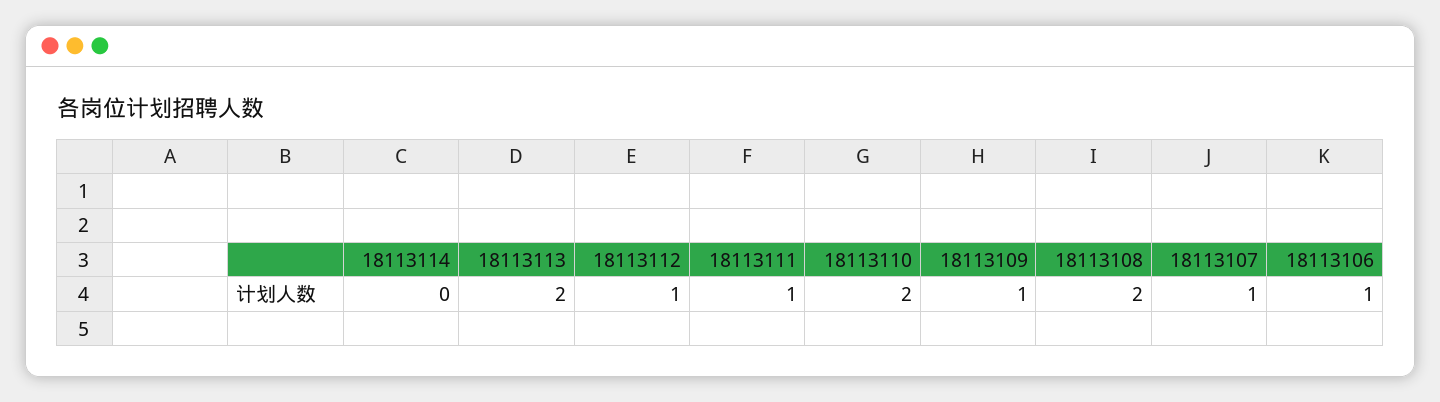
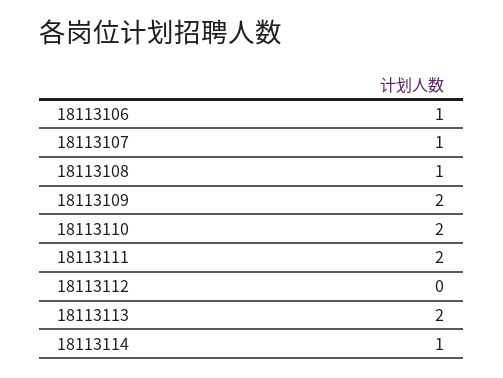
  {
-   "18113114": 0,
+   "18113114": 1,
    "18113113": 2,
-   "18113112": 1,
+   "18113112": 0,
-   "18113111": 1,
+   "18113111": 2,
    "18113110": 2,
-   "18113109": 1,
+   "18113109": 2,
-   "18113108": 2,
+   "18113108": 1,
    "18113107": 1,
    "18113106": 1
  }

